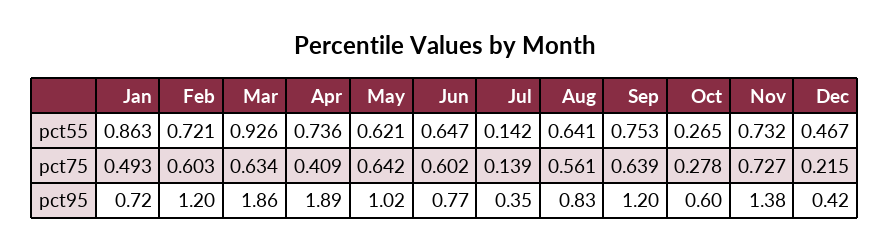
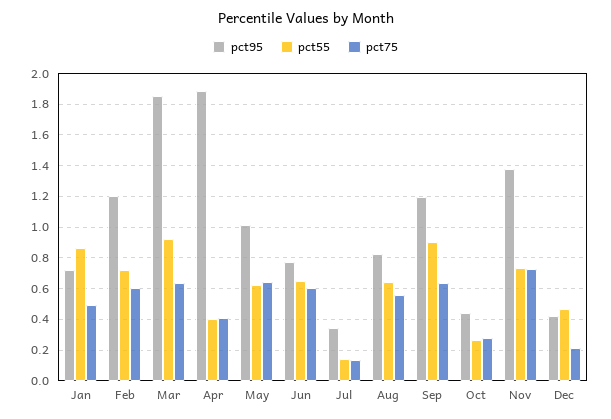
  {
    "pct55": {
      "Jan": 0.863,
      "Feb": 0.721,
      "Mar": 0.926,
-     "Apr": 0.736,
+     "Apr": 0.4,
      "May": 0.621,
      "Jun": 0.647,
      "Jul": 0.142,
      "Aug": 0.641,
-     "Sep": 0.753,
+     "Sep": 0.9,
      "Oct": 0.265,
      "Nov": 0.732,
      "Dec": 0.467
    },
    "pct75": {
      "Jan": 0.493,
      "Feb": 0.603,
      "Mar": 0.634,
      "Apr": 0.409,
      "May": 0.642,
      "Jun": 0.602,
      "Jul": 0.139,
      "Aug": 0.561,
      "Sep": 0.639,
      "Oct": 0.278,
      "Nov": 0.727,
      "Dec": 0.215
    },
    "pct95": {
      "Jan": 0.72,
      "Feb": 1.2,
      "Mar": 1.86,
      "Apr": 1.89,
      "May": 1.02,
      "Jun": 0.77,
      "Jul": 0.35,
      "Aug": 0.83,
      "Sep": 1.2,
-     "Oct": 0.6,
+     "Oct": 0.45,
      "Nov": 1.38,
      "Dec": 0.42
    }
  }

